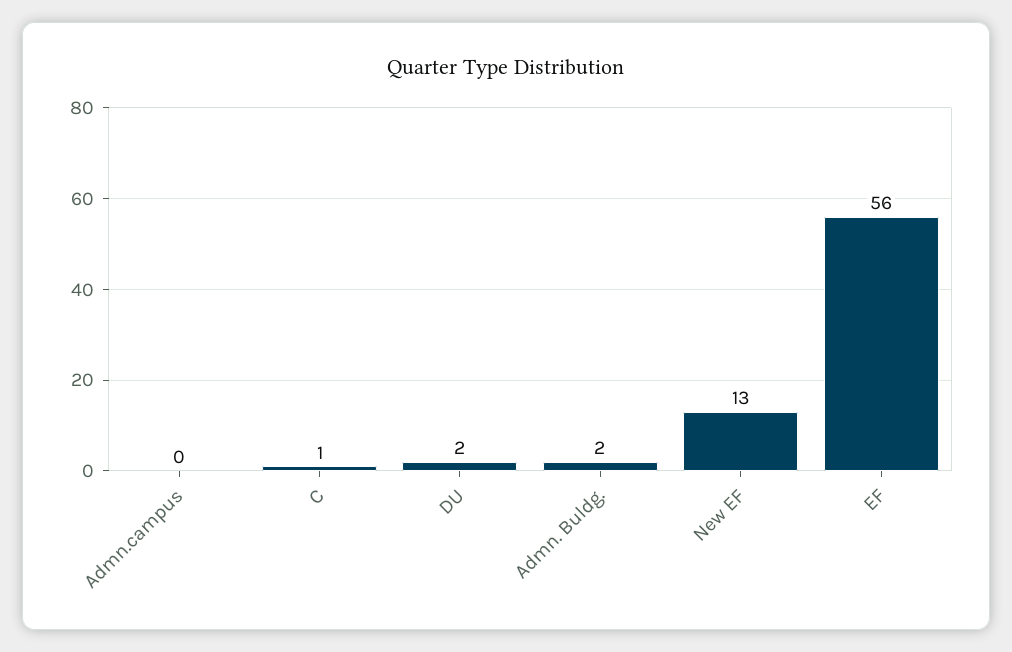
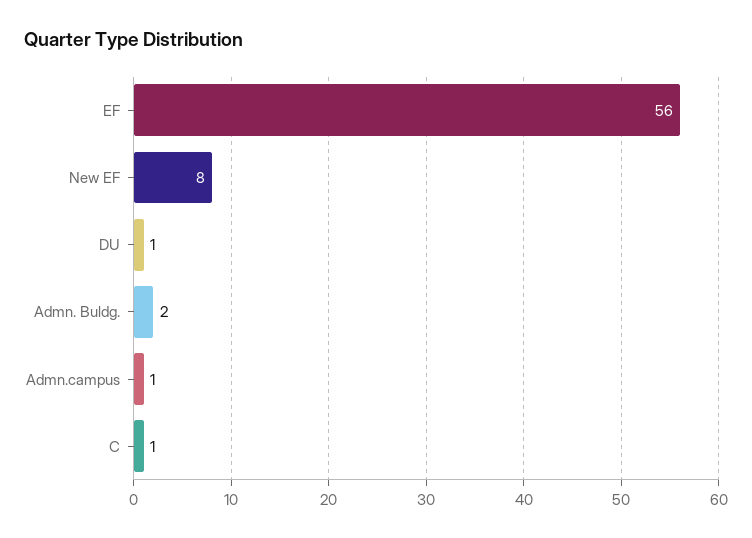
  {
-   "Admn.campus": 0,
+   "Admn.campus": 1,
    "C": 1,
-   "DU": 2,
+   "DU": 1,
    "Admn. Buldg.": 2,
-   "New EF": 13,
+   "New EF": 8,
    "EF": 56
  }

